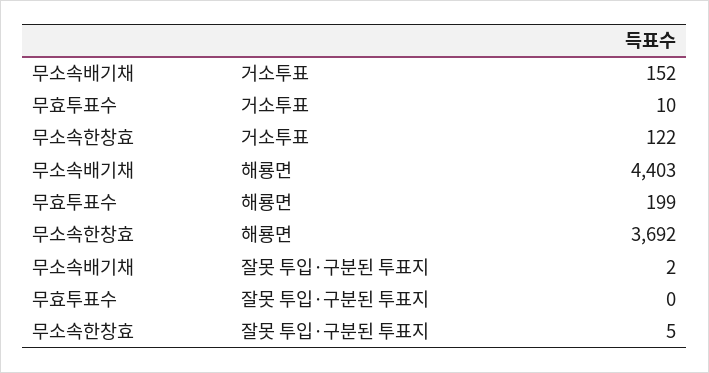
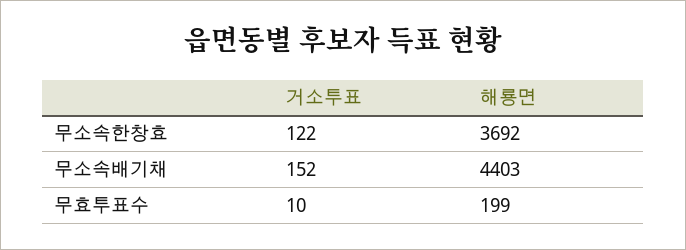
  {
    "무소속배기채": {
      "거소투표": 152,
-     "해룡면": 4403,
+     "해룡면": 4403
-     "잘못 투입·구분된 투표지": 2
    },
    "무효투표수": {
      "거소투표": 10,
-     "해룡면": 199,
+     "해룡면": 199
-     "잘못 투입·구분된 투표지": 0
    },
    "무소속한창효": {
      "거소투표": 122,
-     "해룡면": 3692,
+     "해룡면": 3692
-     "잘못 투입·구분된 투표지": 5
    }
  }

